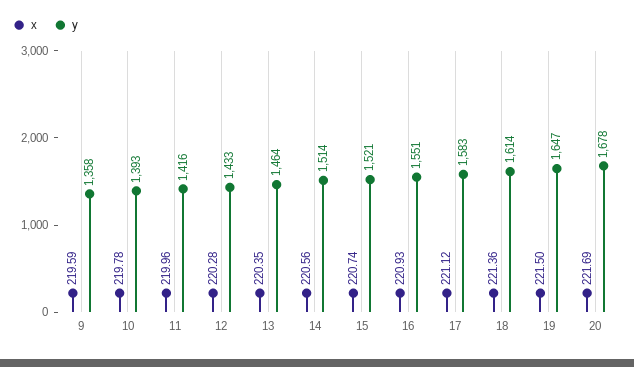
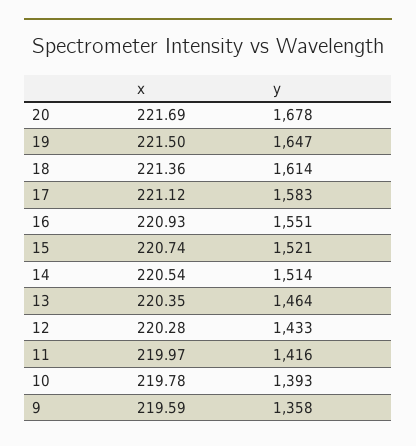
  {
    "x": {
      "9": 219.59,
      "10": 219.78,
-     "11": 219.96,
+     "11": 219.97,
      "12": 220.28,
      "13": 220.35,
-     "14": 220.56,
+     "14": 220.54,
      "15": 220.74,
      "16": 220.93,
      "17": 221.12,
      "18": 221.36,
      "19": 221.5,
      "20": 221.69
    },
    "y": {
      "9": 1358,
      "10": 1393,
      "11": 1416,
      "12": 1433,
      "13": 1464,
      "14": 1514,
      "15": 1521,
      "16": 1551,
      "17": 1583,
      "18": 1614,
      "19": 1647,
      "20": 1678
    }
  }

